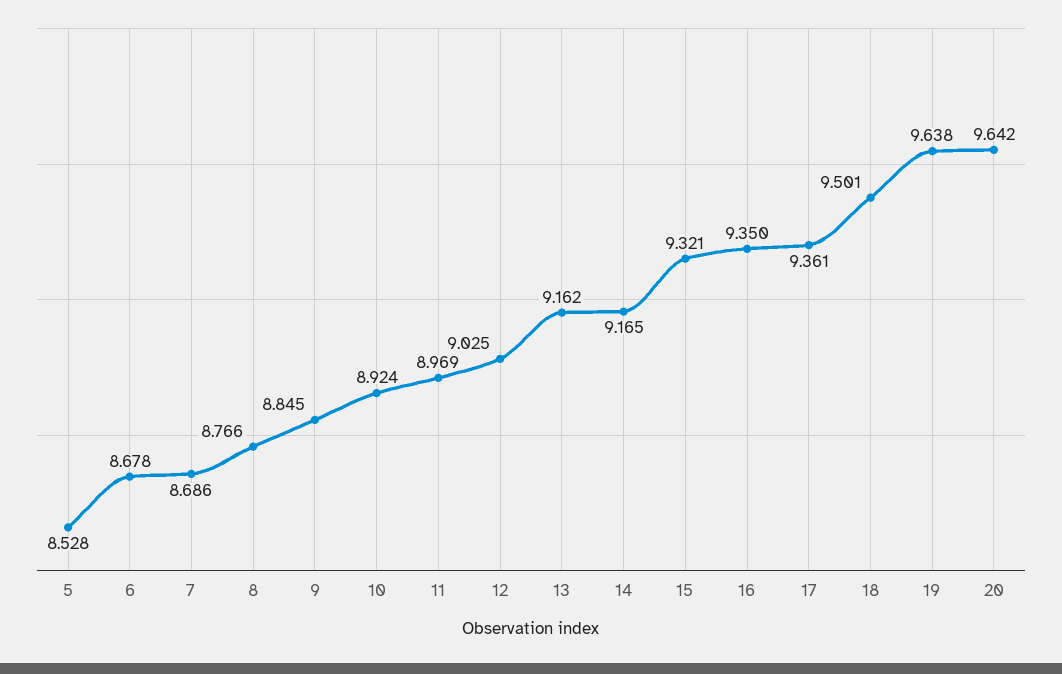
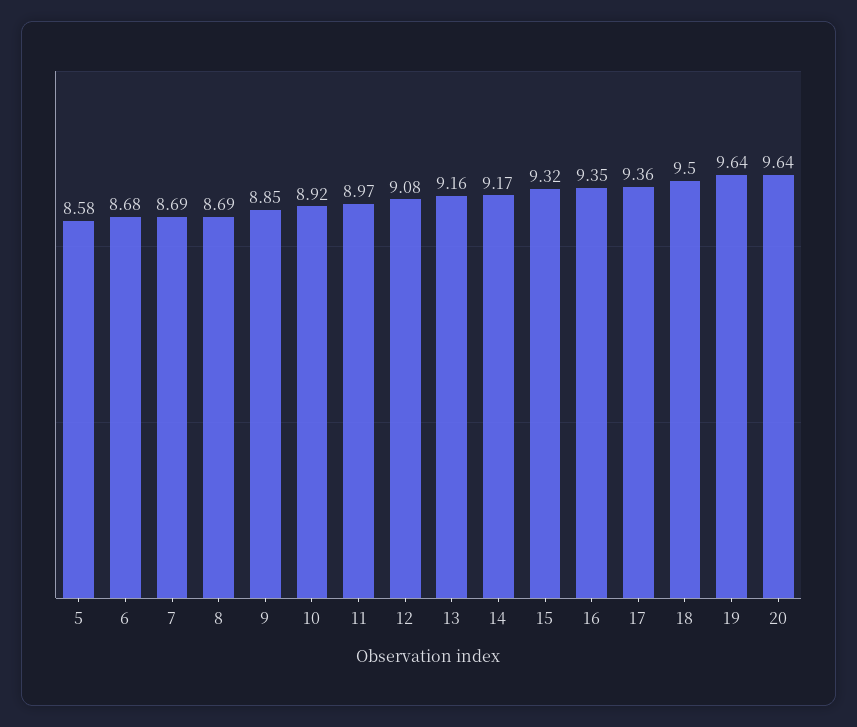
  {
-   "5": 8.528,
+   "5": 8.58,
    "6": 8.678,
    "7": 8.686,
-   "8": 8.766,
+   "8": 8.69,
    "9": 8.845,
    "10": 8.924,
    "11": 8.969,
-   "12": 9.025,
+   "12": 9.08,
    "13": 9.162,
    "14": 9.165,
    "15": 9.321,
    "16": 9.35,
    "17": 9.361,
    "18": 9.501,
    "19": 9.638,
    "20": 9.642
  }

